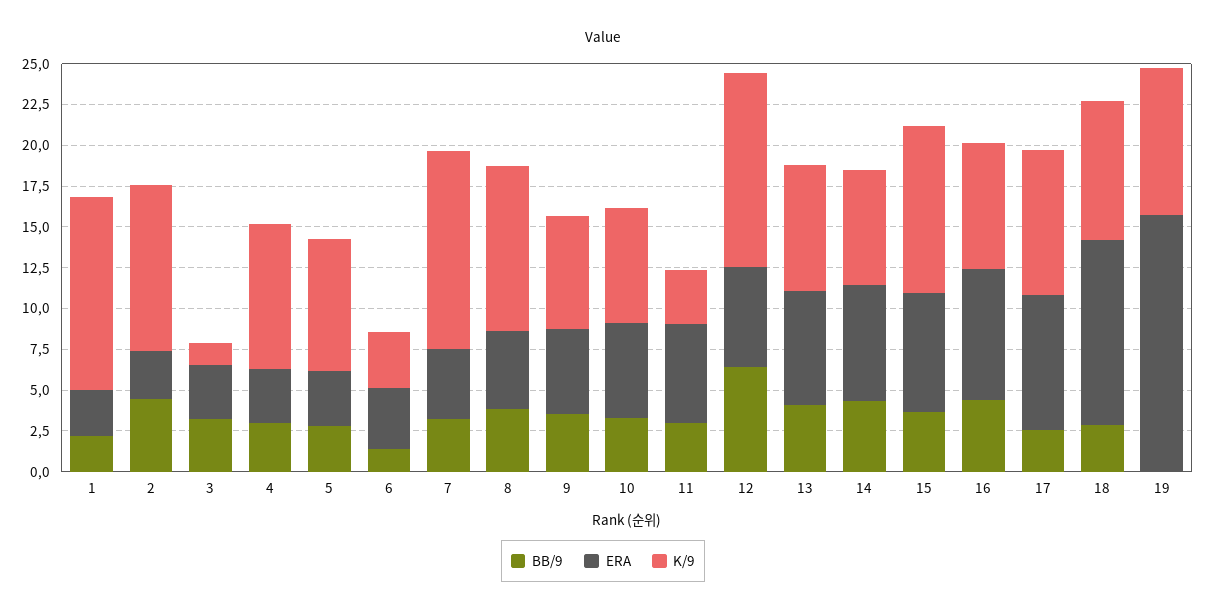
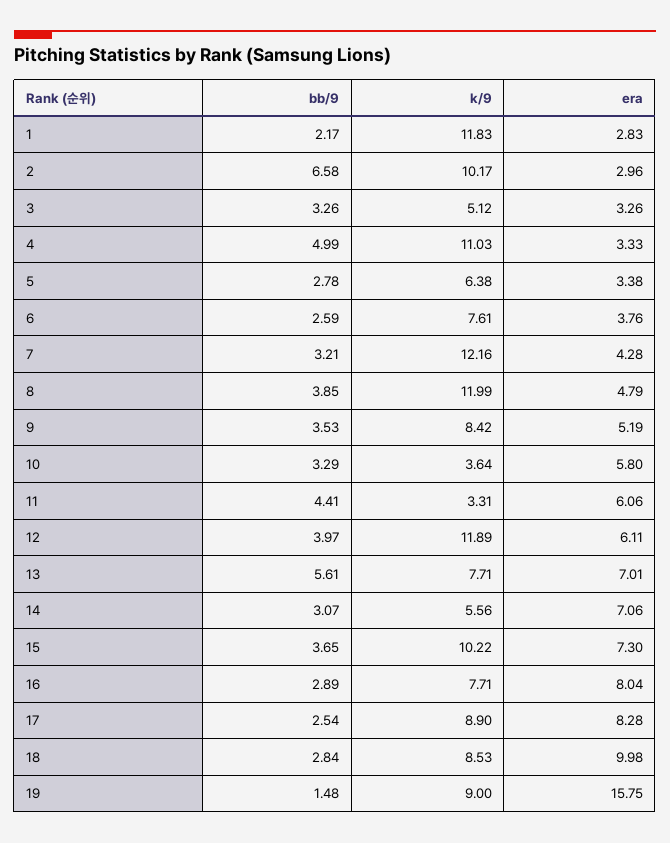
  {
    "BB/9": {
      "1": 2.17,
-     "2": 4.5,
+     "2": 6.58,
      "3": 3.26,
-     "4": 3,
+     "4": 4.99,
      "5": 2.78,
-     "6": 1.5,
+     "6": 2.59,
      "7": 3.21,
      "8": 3.85,
      "9": 3.53,
      "10": 3.29,
-     "11": 3,
+     "11": 4.41,
-     "12": 6.5,
+     "12": 3.97,
-     "13": 4,
+     "13": 5.61,
-     "14": 4.5,
+     "14": 3.07,
      "15": 3.65,
-     "16": 4.5,
+     "16": 2.89,
      "17": 2.54,
      "18": 2.84,
-     "19": 0
+     "19": 1.48
    },
    "ERA": {
      "1": 2.83,
      "2": 2.96,
      "3": 3.26,
      "4": 3.33,
      "5": 3.38,
      "6": 3.76,
      "7": 4.28,
      "8": 4.79,
      "9": 5.19,
      "10": 5.8,
      "11": 6.06,
      "12": 6.11,
      "13": 7.01,
      "14": 7.06,
      "15": 7.3,
      "16": 8.04,
      "17": 8.28,
-     "18": 11.5,
+     "18": 9.98,
      "19": 15.75
    },
    "K/9": {
      "1": 11.83,
      "2": 10.17,
-     "3": 1.5,
+     "3": 5.12,
-     "4": 9,
+     "4": 11.03,
-     "5": 8,
+     "5": 6.38,
-     "6": 3.5,
+     "6": 7.61,
      "7": 12.16,
-     "8": 10,
+     "8": 11.99,
-     "9": 7,
+     "9": 8.42,
-     "10": 7,
+     "10": 3.64,
      "11": 3.31,
      "12": 11.89,
      "13": 7.71,
-     "14": 7,
+     "14": 5.56,
      "15": 10.22,
      "16": 7.71,
      "17": 8.9,
      "18": 8.53,
      "19": 9
    }
  }

